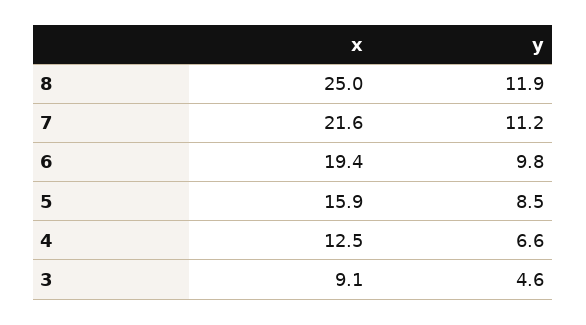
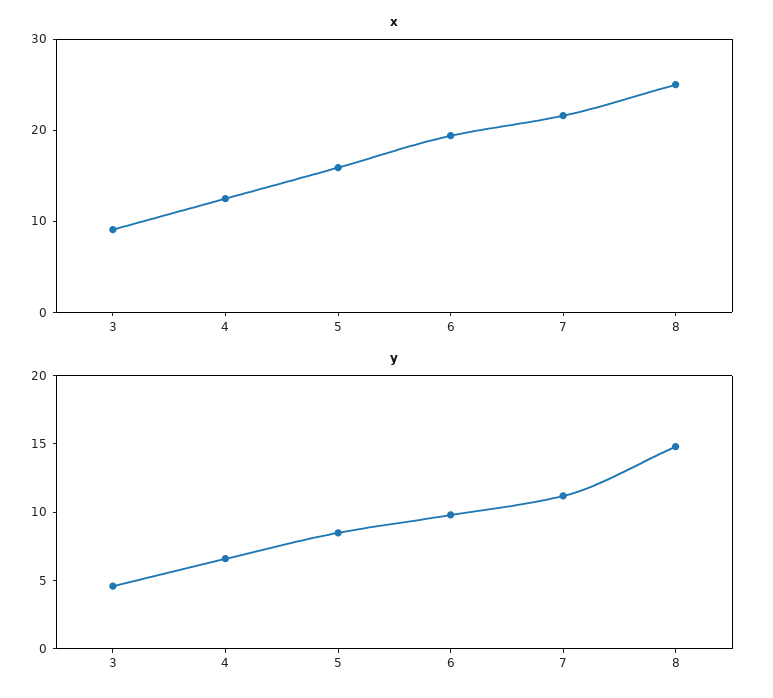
  {
    "x": {
      "8": 25,
      "7": 21.6,
      "6": 19.4,
      "5": 15.9,
      "4": 12.5,
      "3": 9.1
    },
    "y": {
-     "8": 11.9,
+     "8": 15,
      "7": 11.2,
      "6": 9.8,
      "5": 8.5,
      "4": 6.6,
      "3": 4.6
    }
  }

